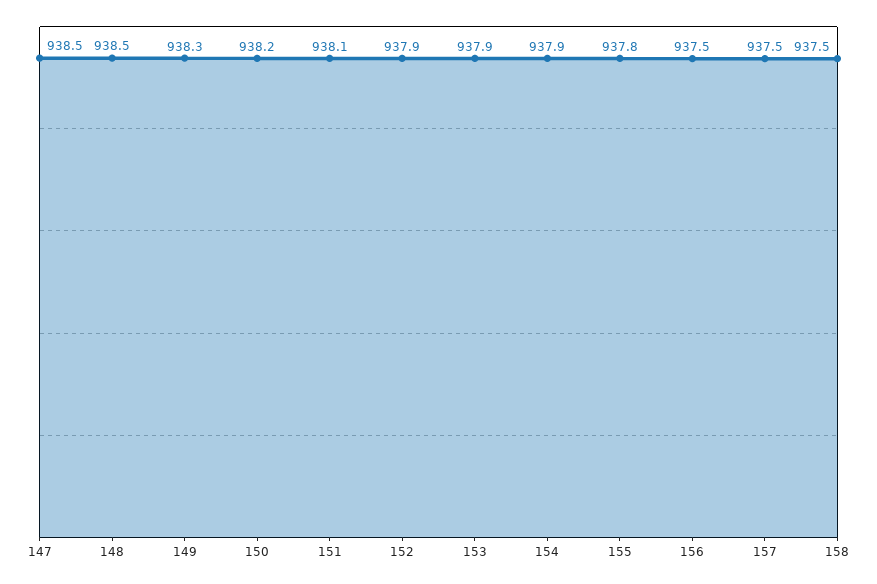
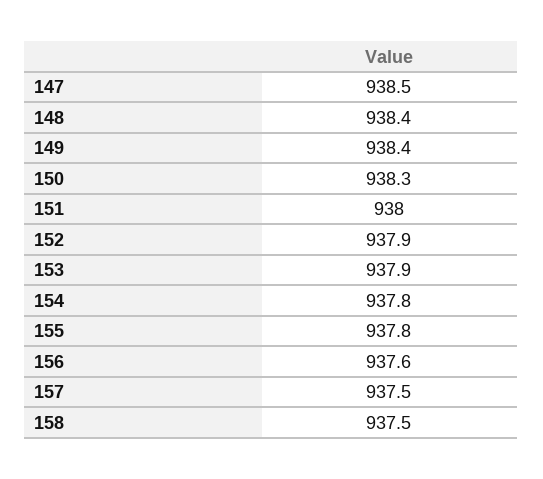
  {
    "147": 938.5,
-   "148": 938.5,
+   "148": 938.4,
-   "149": 938.3,
+   "149": 938.4,
-   "150": 938.2,
+   "150": 938.3,
-   "151": 938.1,
+   "151": 938,
    "152": 937.9,
    "153": 937.9,
-   "154": 937.9,
+   "154": 937.8,
    "155": 937.8,
-   "156": 937.5,
+   "156": 937.6,
    "157": 937.5,
    "158": 937.5
  }

